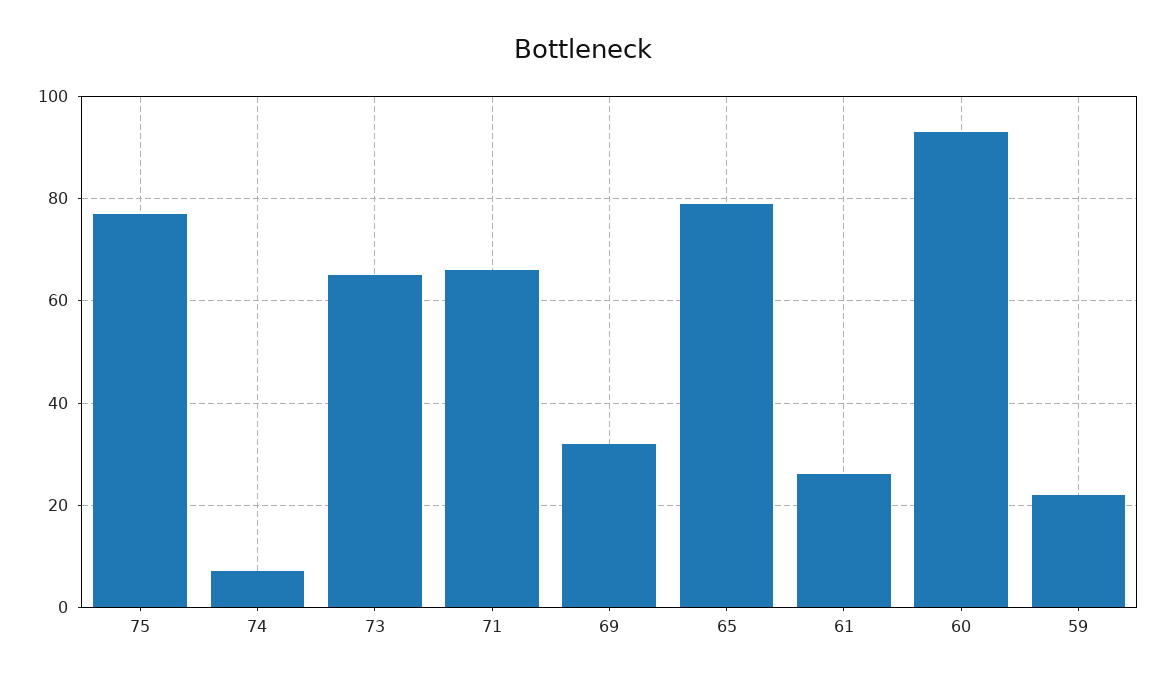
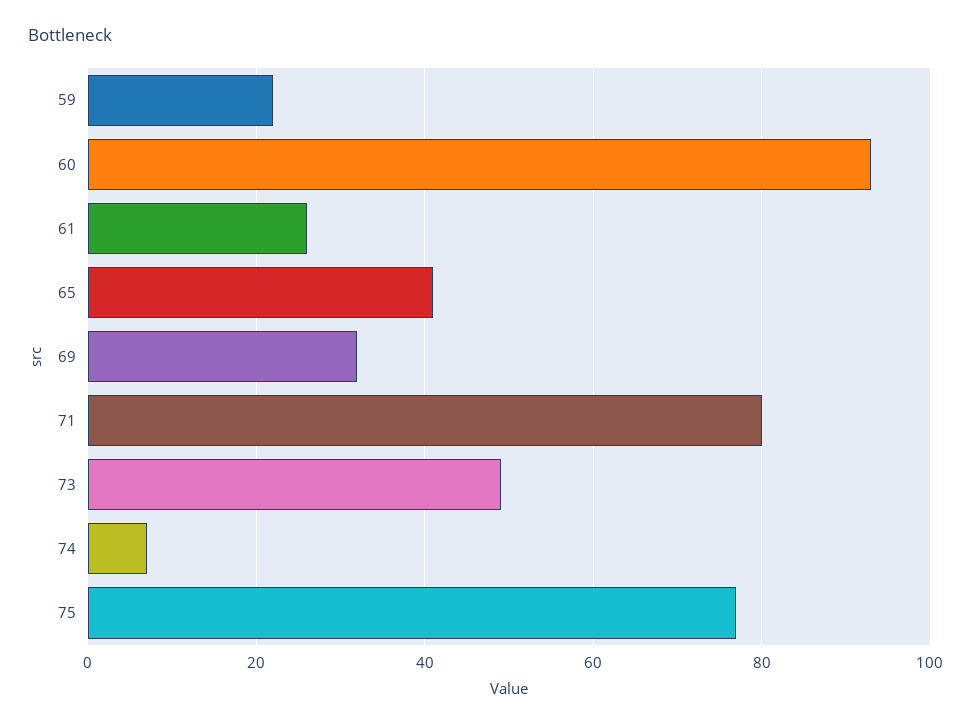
  {
    "75": 75,
    "74": 5,
-   "73": 65,
+   "73": 50,
-   "71": 65,
+   "71": 80,
    "69": 30,
-   "65": 80,
+   "65": 40,
    "61": 25,
    "60": 95,
    "59": 20
  }

